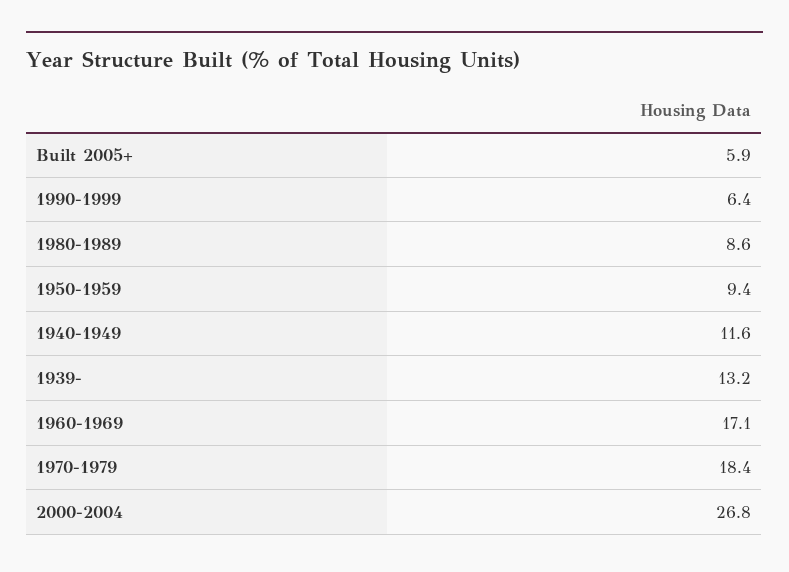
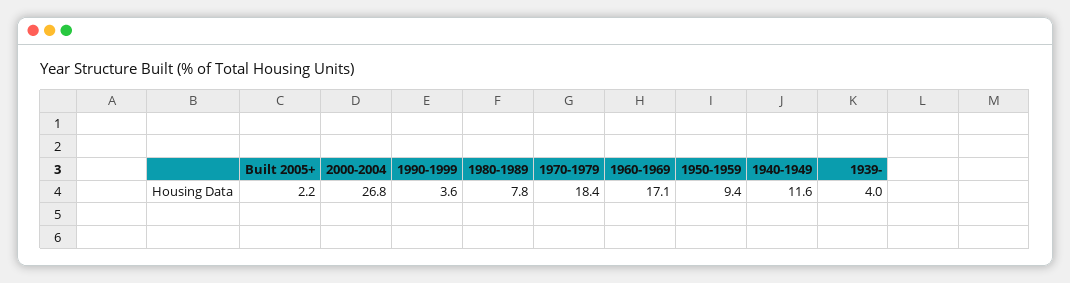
  {
-   "Built 2005+": 5.9,
+   "Built 2005+": 2.2,
-   "1990-1999": 6.4,
+   "1990-1999": 3.6,
-   "1980-1989": 8.6,
+   "1980-1989": 7.8,
    "1950-1959": 9.4,
    "1940-1949": 11.6,
-   "1939-": 13.2,
+   "1939-": 4,
    "1960-1969": 17.1,
    "1970-1979": 18.4,
    "2000-2004": 26.8
  }

